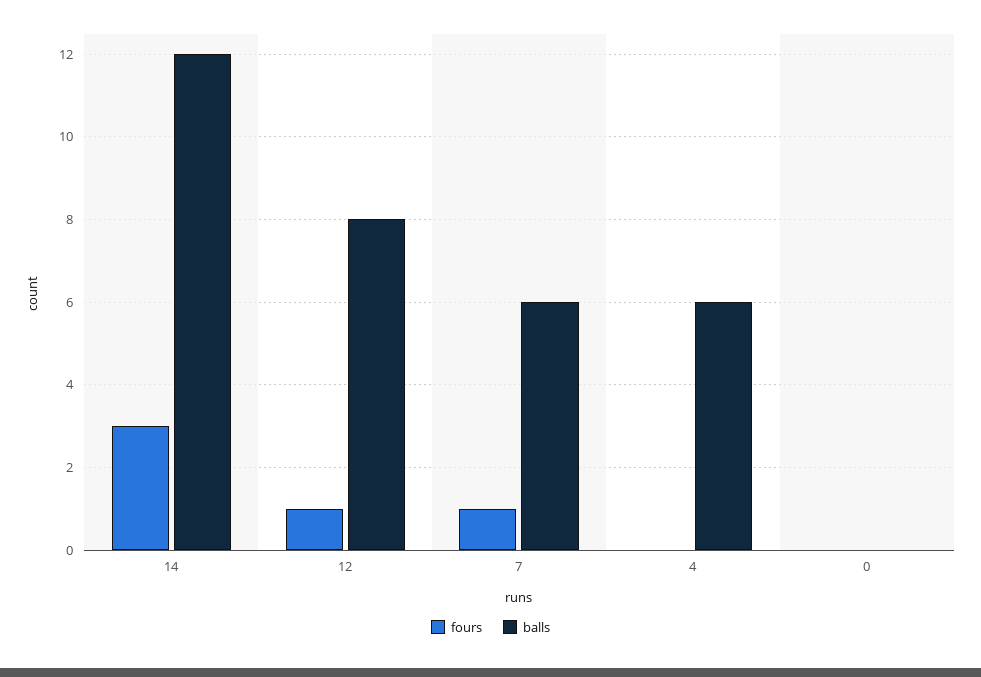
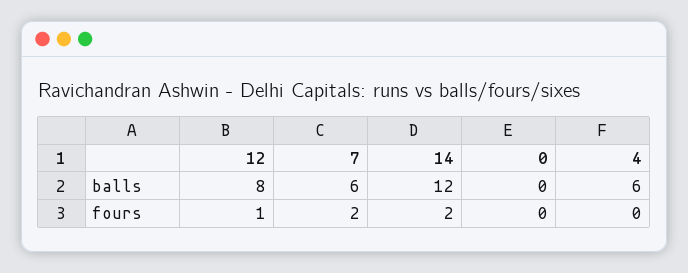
  {
    "fours": {
-     "14": 3,
+     "14": 2,
      "12": 1,
-     "7": 1,
+     "7": 2,
      "4": 0,
      "0": 0
    },
    "balls": {
      "14": 12,
      "12": 8,
      "7": 6,
      "4": 6,
      "0": 0
    }
  }

